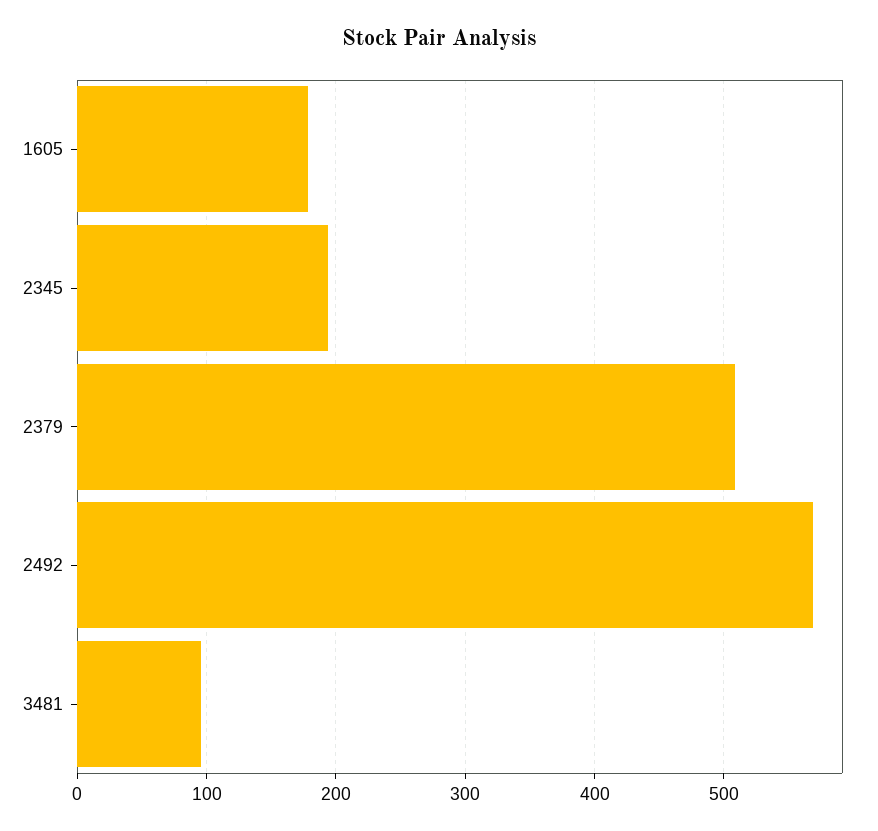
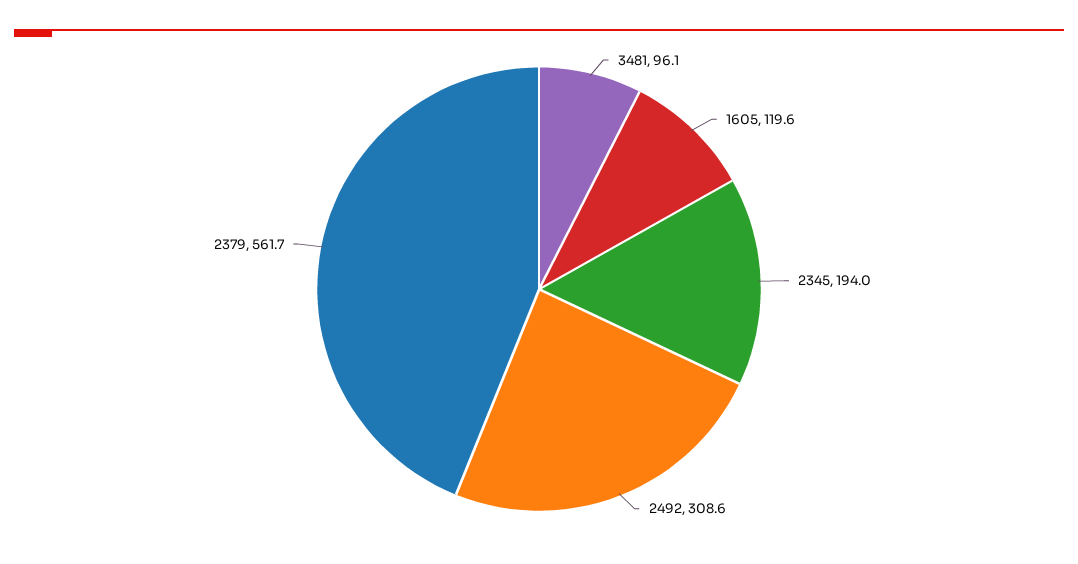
  {
-   "1605": 180,
+   "1605": 119.6,
    "2345": 194,
-   "2379": 510,
+   "2379": 561.7,
-   "2492": 570,
+   "2492": 308.6,
    "3481": 96.1
  }

